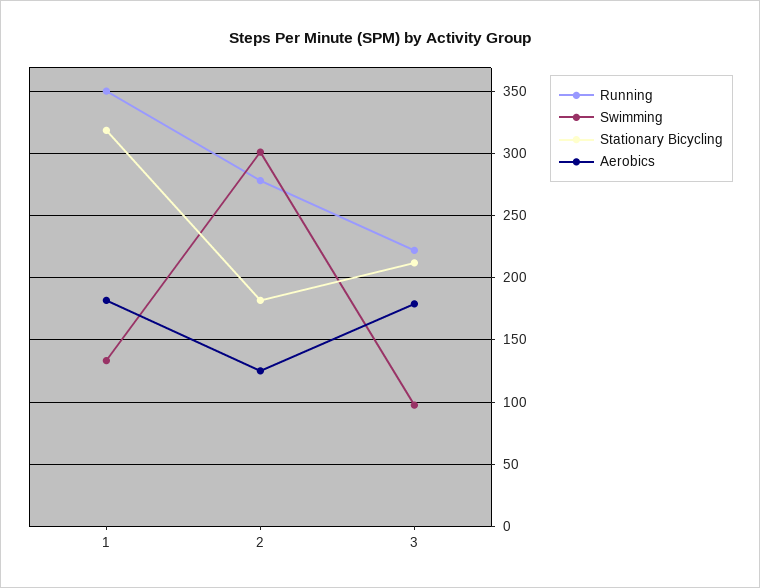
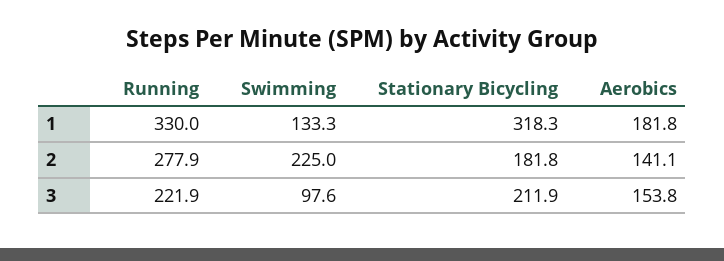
  {
    "Running": {
-     "1": 350,
+     "1": 330,
      "2": 277.9,
      "3": 221.9
    },
    "Swimming": {
      "1": 133.3,
-     "2": 300,
+     "2": 225,
      "3": 97.6
    },
    "Stationary Bicycling": {
      "1": 318.3,
      "2": 181.8,
      "3": 211.9
    },
    "Aerobics": {
      "1": 181.8,
-     "2": 125,
+     "2": 141.1,
-     "3": 180
+     "3": 153.8
    }
  }

